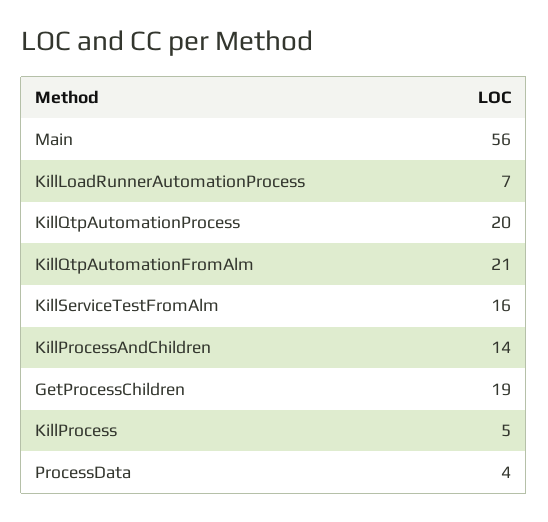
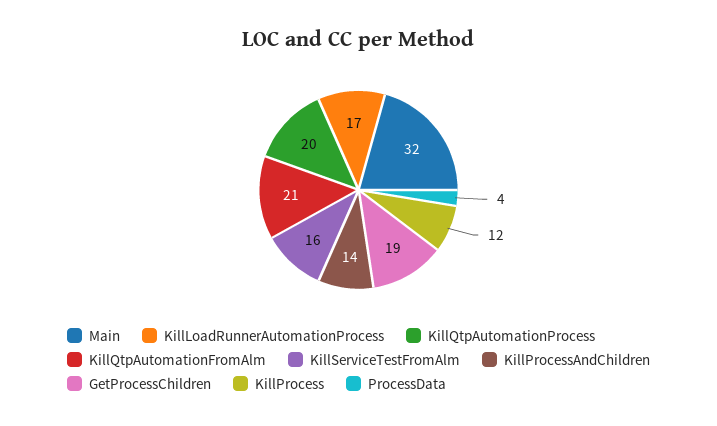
  {
-   "Main": 56,
+   "Main": 32,
-   "KillLoadRunnerAutomationProcess": 7,
+   "KillLoadRunnerAutomationProcess": 17,
    "KillQtpAutomationProcess": 20,
    "KillQtpAutomationFromAlm": 21,
    "KillServiceTestFromAlm": 16,
    "KillProcessAndChildren": 14,
    "GetProcessChildren": 19,
-   "KillProcess": 5,
+   "KillProcess": 12,
    "ProcessData": 4
  }

